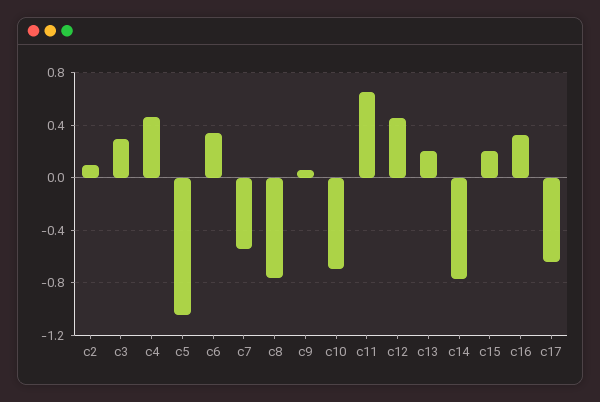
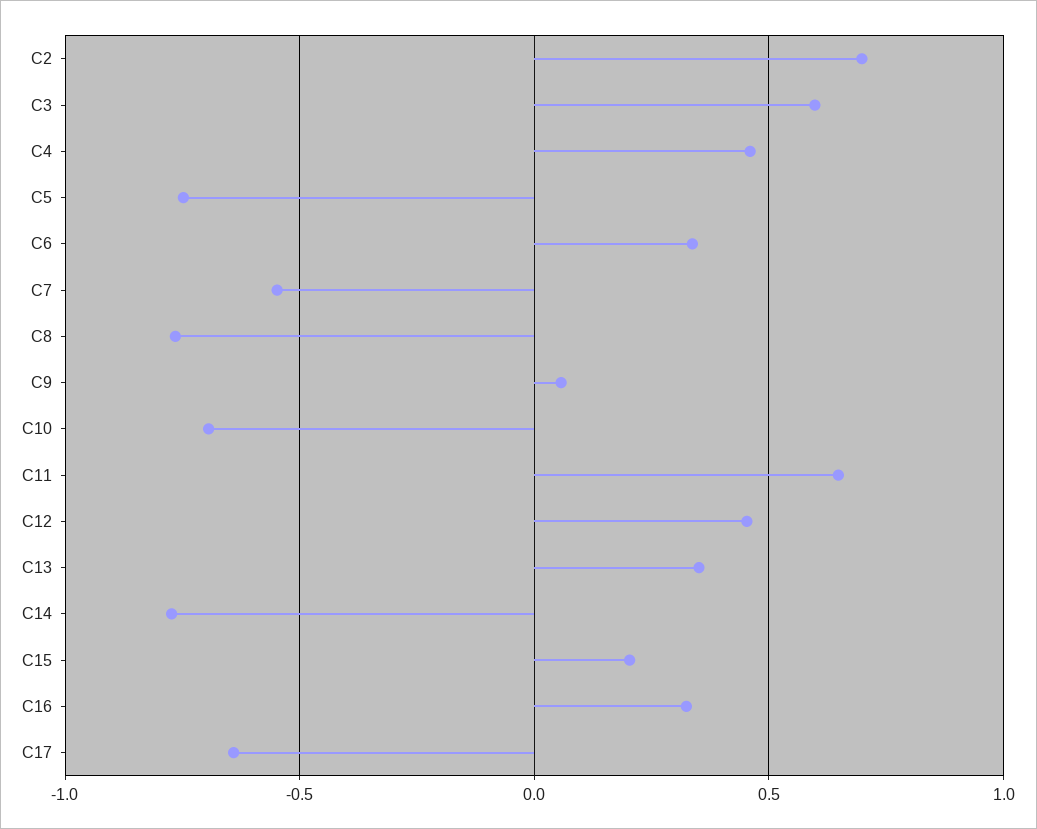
  {
-   "c2": 0.1,
+   "c2": 0.7,
-   "c3": 0.3,
+   "c3": 0.6,
    "c4": 0.45,
-   "c5": -1.05,
+   "c5": -0.75,
    "c6": 0.35,
    "c7": -0.55,
    "c8": -0.75,
    "c9": 0.05,
    "c10": -0.7,
    "c11": 0.65,
    "c12": 0.45,
-   "c13": 0.2,
+   "c13": 0.35,
    "c14": -0.75,
    "c15": 0.2,
    "c16": 0.3,
    "c17": -0.65
  }

